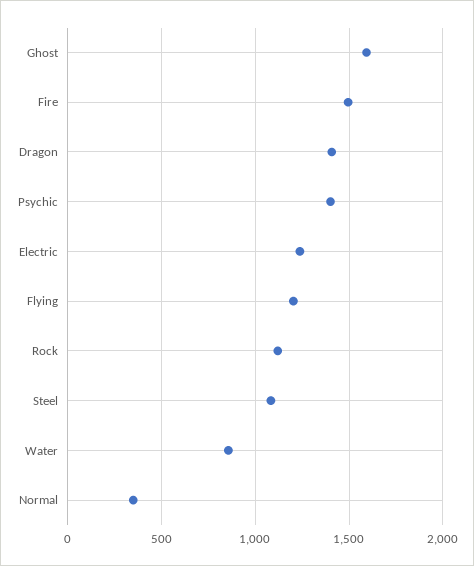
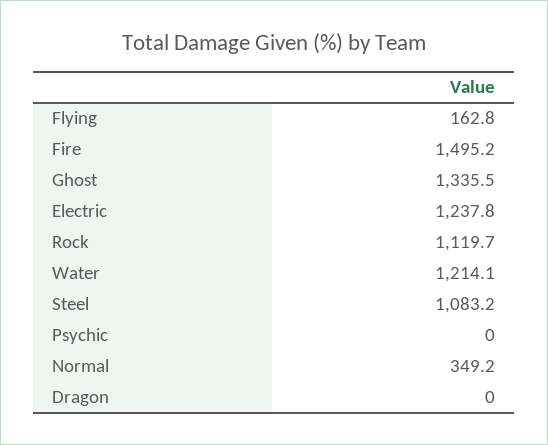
  {
-   "Ghost": 1600,
+   "Ghost": 1335.5,
    "Fire": 1495.2,
-   "Dragon": 1400,
+   "Dragon": 0,
-   "Psychic": 1400,
+   "Psychic": 0,
    "Electric": 1237.8,
-   "Flying": 1200,
+   "Flying": 162.8,
    "Rock": 1119.7,
    "Steel": 1083.2,
-   "Water": 850,
+   "Water": 1214.1,
    "Normal": 349.2
  }

